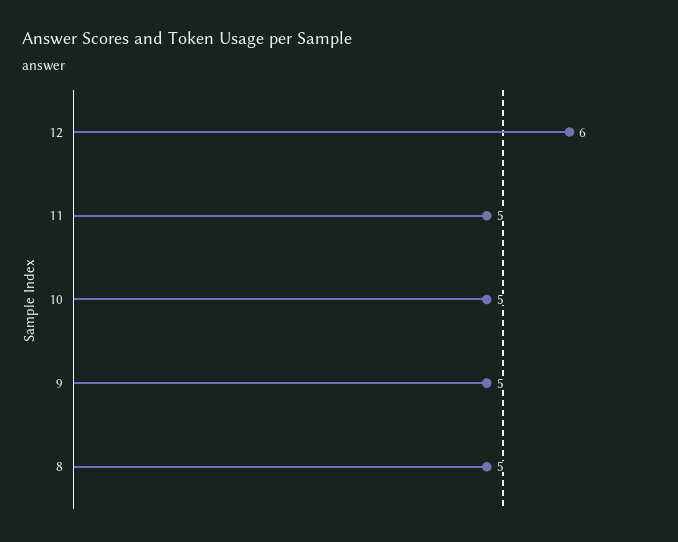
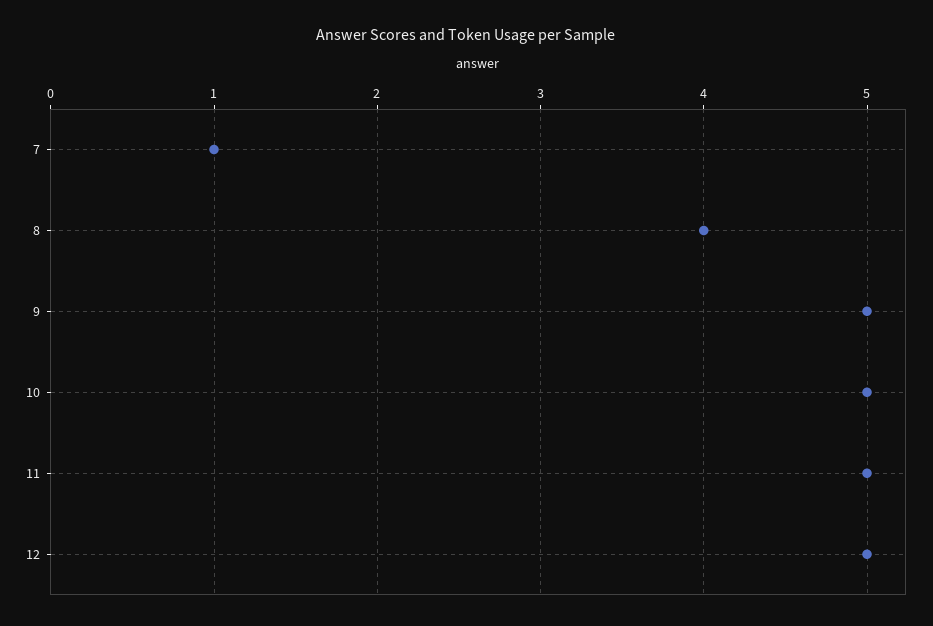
  {
-   "12": 6,
+   "12": 5,
    "11": 5,
    "10": 5,
    "9": 5,
-   "8": 5
+   "8": 4,
+   "7": 1
  }

